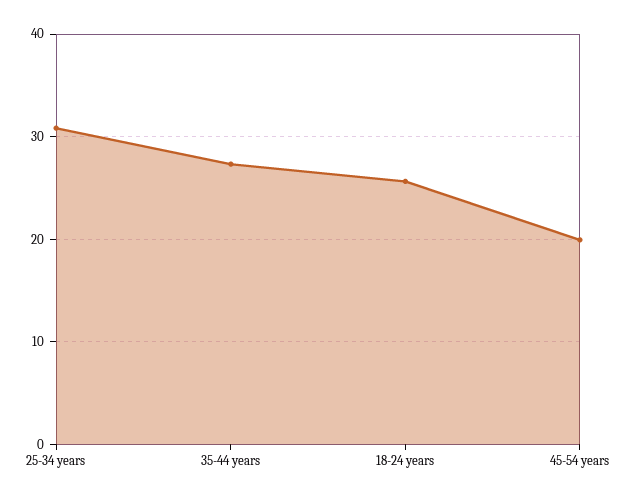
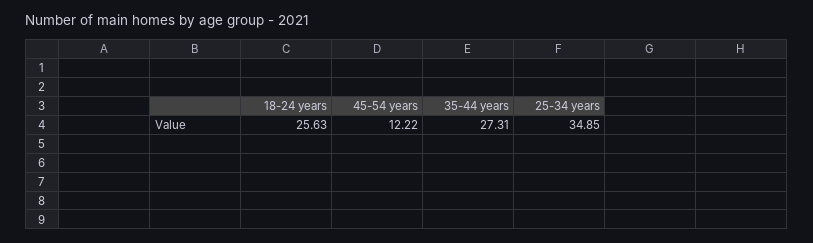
  {
-   "25-34 years": 31,
+   "25-34 years": 34.85,
    "35-44 years": 27.31,
    "18-24 years": 25.63,
-   "45-54 years": 20
+   "45-54 years": 12.22
  }

